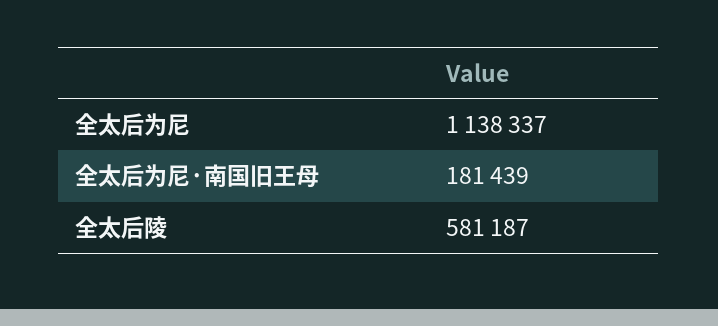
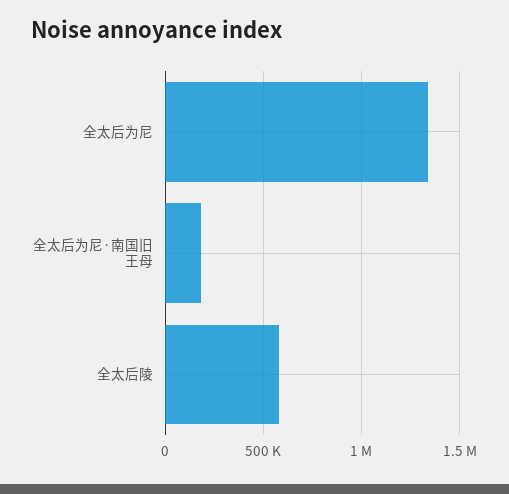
  {
-   "全太后为尼": 1138337,
+   "全太后为尼": 1350000,
    "全太后为尼·南国旧王母": 181439,
    "全太后陵": 581187
  }

